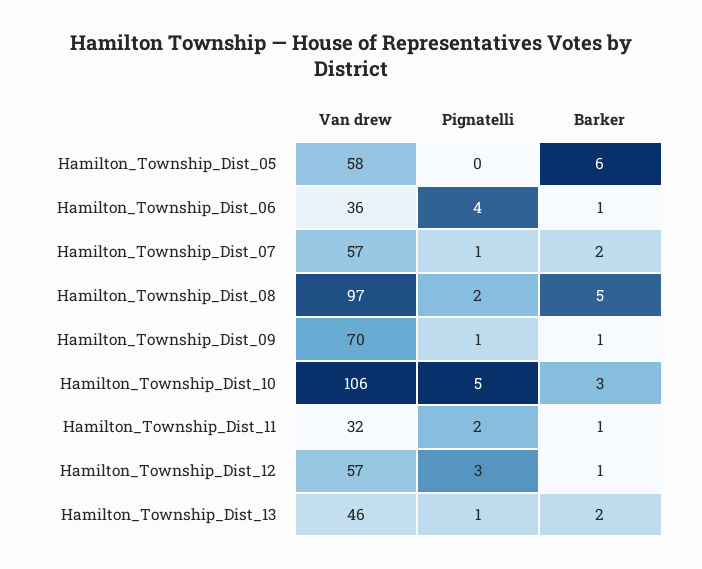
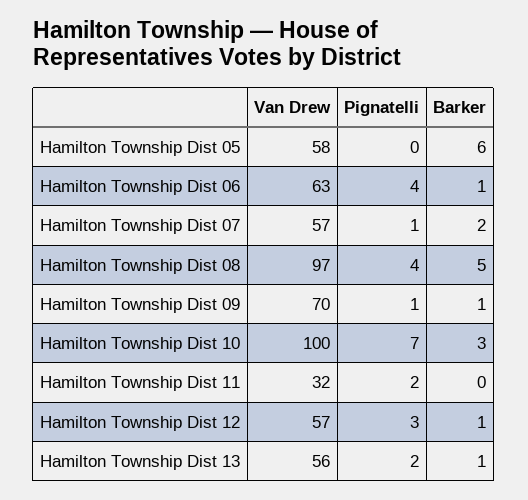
  {
    "Van drew": {
      "Hamilton_Township_Dist_05": 58,
-     "Hamilton_Township_Dist_06": 36,
+     "Hamilton_Township_Dist_06": 63,
      "Hamilton_Township_Dist_07": 57,
      "Hamilton_Township_Dist_08": 97,
      "Hamilton_Township_Dist_09": 70,
-     "Hamilton_Township_Dist_10": 106,
+     "Hamilton_Township_Dist_10": 100,
      "Hamilton_Township_Dist_11": 32,
      "Hamilton_Township_Dist_12": 57,
-     "Hamilton_Township_Dist_13": 46
+     "Hamilton_Township_Dist_13": 56
    },
    "Pignatelli": {
      "Hamilton_Township_Dist_05": 0,
      "Hamilton_Township_Dist_06": 4,
      "Hamilton_Township_Dist_07": 1,
-     "Hamilton_Township_Dist_08": 2,
+     "Hamilton_Township_Dist_08": 4,
      "Hamilton_Township_Dist_09": 1,
-     "Hamilton_Township_Dist_10": 5,
+     "Hamilton_Township_Dist_10": 7,
      "Hamilton_Township_Dist_11": 2,
      "Hamilton_Township_Dist_12": 3,
-     "Hamilton_Township_Dist_13": 1
+     "Hamilton_Township_Dist_13": 2
    },
    "Barker": {
      "Hamilton_Township_Dist_05": 6,
      "Hamilton_Township_Dist_06": 1,
      "Hamilton_Township_Dist_07": 2,
      "Hamilton_Township_Dist_08": 5,
      "Hamilton_Township_Dist_09": 1,
      "Hamilton_Township_Dist_10": 3,
-     "Hamilton_Township_Dist_11": 1,
+     "Hamilton_Township_Dist_11": 0,
      "Hamilton_Township_Dist_12": 1,
-     "Hamilton_Township_Dist_13": 2
+     "Hamilton_Township_Dist_13": 1
    }
  }

